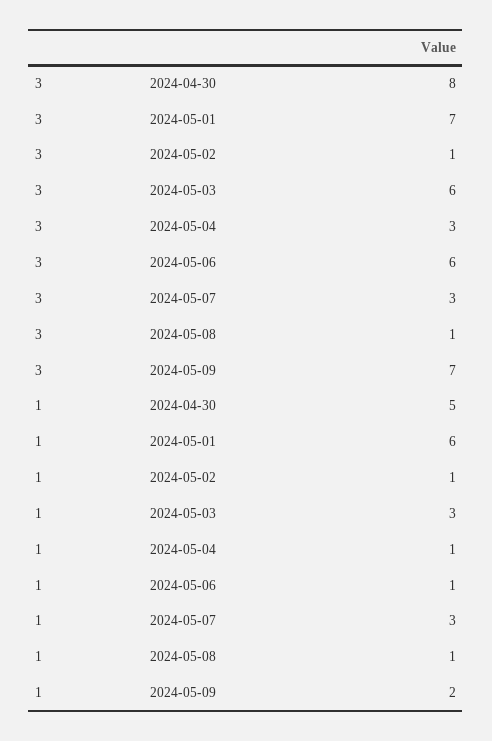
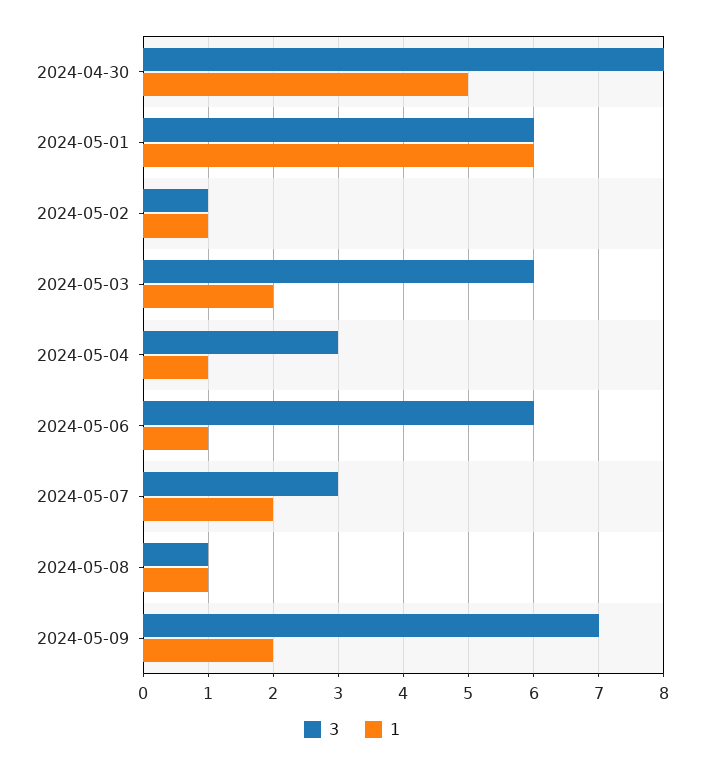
  {
    "3": {
      "2024-04-30": 8,
-     "2024-05-01": 7,
+     "2024-05-01": 6,
      "2024-05-02": 1,
      "2024-05-03": 6,
      "2024-05-04": 3,
      "2024-05-06": 6,
      "2024-05-07": 3,
      "2024-05-08": 1,
      "2024-05-09": 7
    },
    "1": {
      "2024-04-30": 5,
      "2024-05-01": 6,
      "2024-05-02": 1,
-     "2024-05-03": 3,
+     "2024-05-03": 2,
      "2024-05-04": 1,
      "2024-05-06": 1,
-     "2024-05-07": 3,
+     "2024-05-07": 2,
      "2024-05-08": 1,
      "2024-05-09": 2
    }
  }

